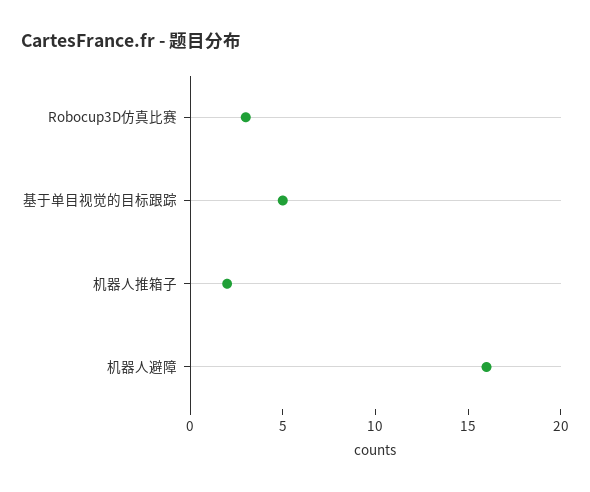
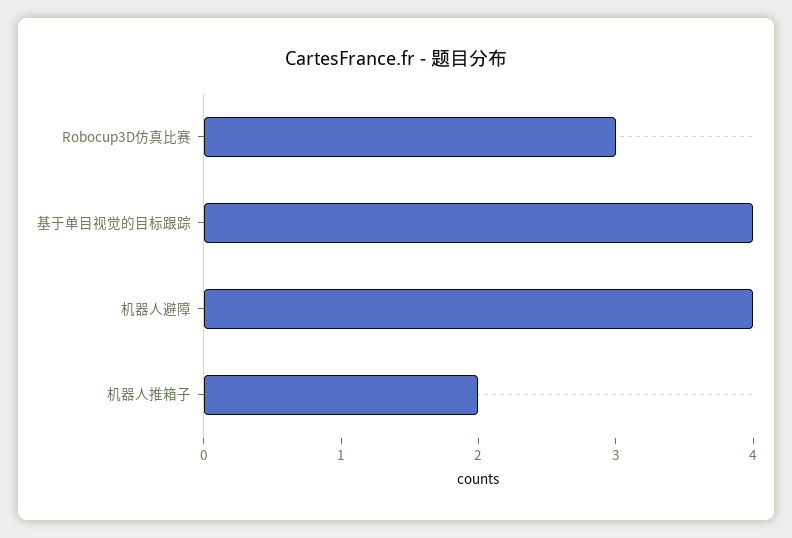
  {
    "Robocup3D仿真比赛": 3,
-   "基于单目视觉的目标跟踪": 5,
+   "基于单目视觉的目标跟踪": 4,
    "机器人推箱子": 2,
-   "机器人避障": 16
+   "机器人避障": 4
  }

